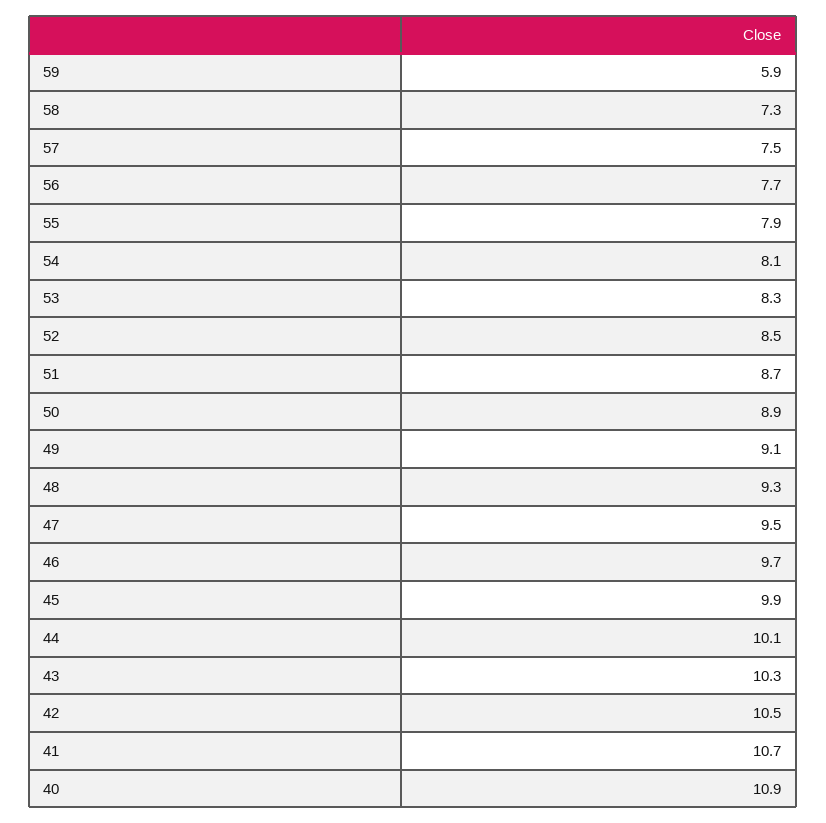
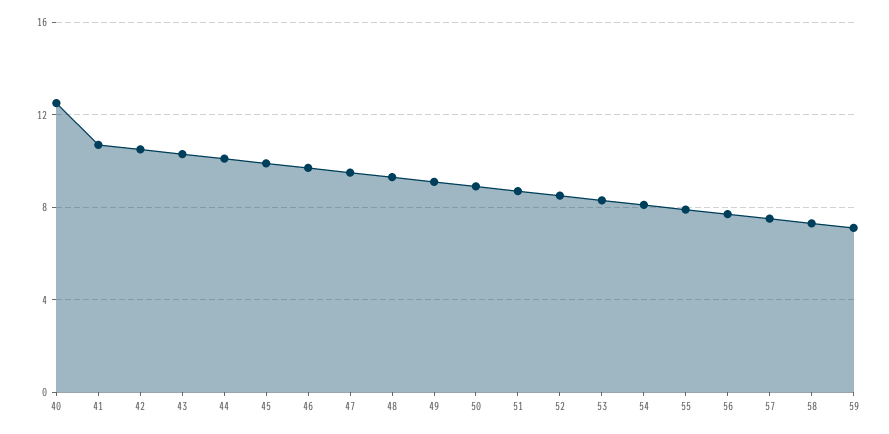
  {
-   "59": 5.9,
+   "59": 7,
    "58": 7.3,
    "57": 7.5,
    "56": 7.7,
    "55": 7.9,
    "54": 8.1,
    "53": 8.3,
    "52": 8.5,
    "51": 8.7,
    "50": 8.9,
    "49": 9.1,
    "48": 9.3,
    "47": 9.5,
    "46": 9.7,
    "45": 9.9,
    "44": 10.1,
    "43": 10.3,
    "42": 10.5,
    "41": 10.7,
-   "40": 10.9
+   "40": 12.5
  }

